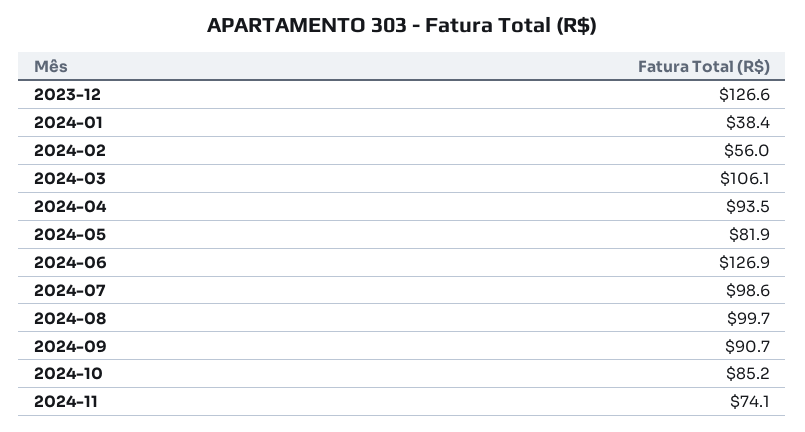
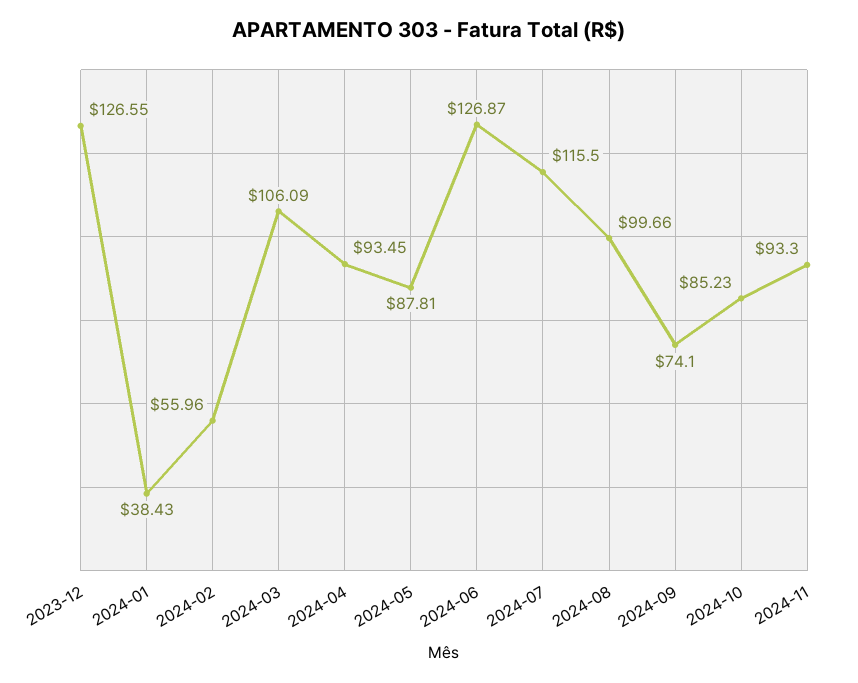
  {
    "2023-12": 126.55,
    "2024-01": 38.43,
    "2024-02": 55.96,
    "2024-03": 106.09,
    "2024-04": 93.45,
-   "2024-05": 81.9,
+   "2024-05": 87.81,
    "2024-06": 126.87,
-   "2024-07": 98.6,
+   "2024-07": 115.5,
    "2024-08": 99.66,
-   "2024-09": 90.7,
+   "2024-09": 74.1,
    "2024-10": 85.23,
-   "2024-11": 74.1
+   "2024-11": 93.3
  }

